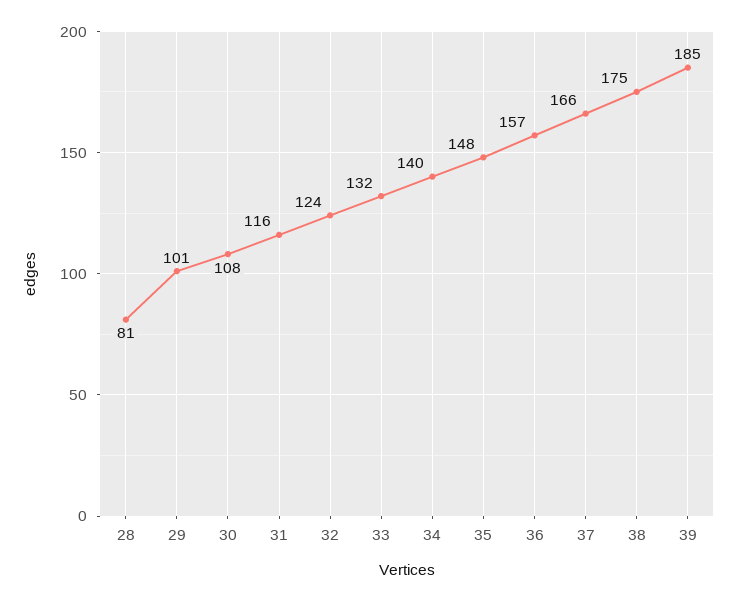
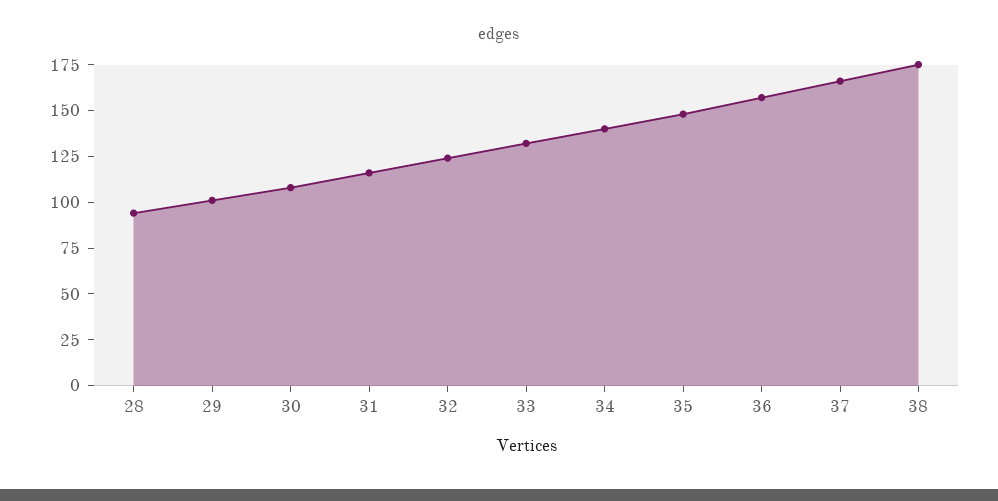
  {
-   "28": 81,
+   "28": 95,
    "29": 101,
    "30": 108,
    "31": 116,
    "32": 124,
    "33": 132,
    "34": 140,
    "35": 148,
    "36": 157,
    "37": 166,
-   "38": 175,
+   "38": 175
-   "39": 185
  }

